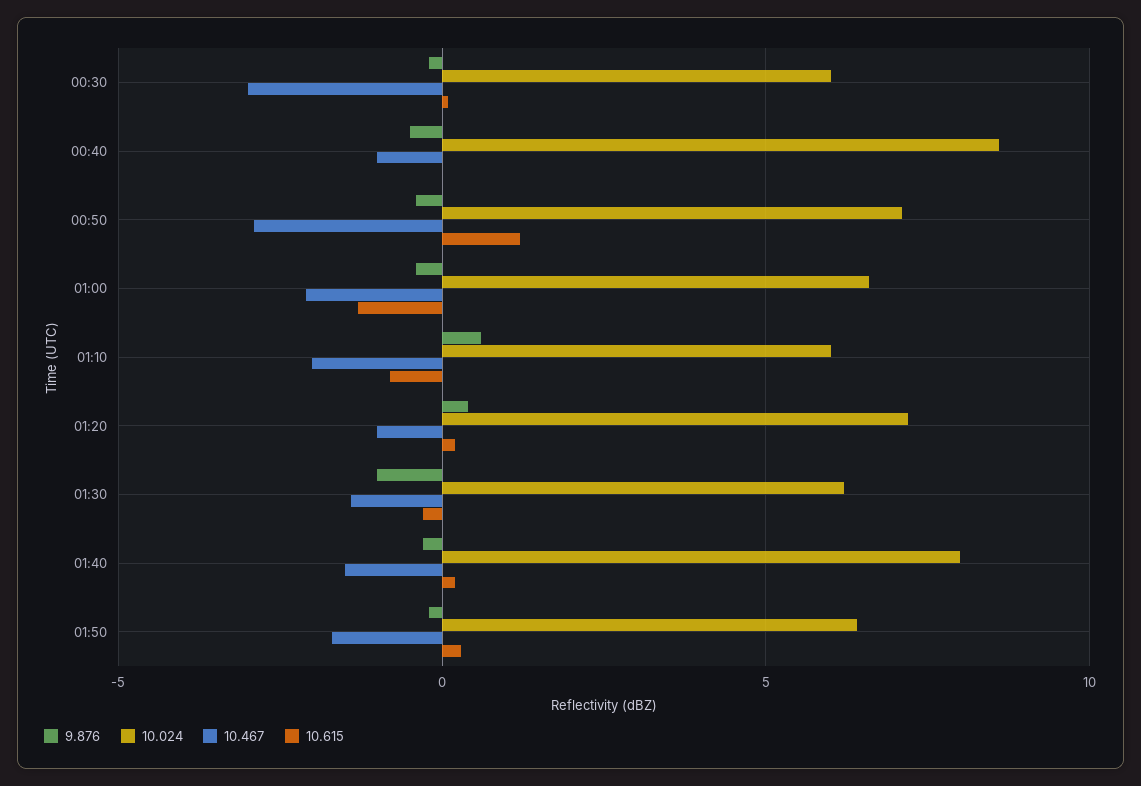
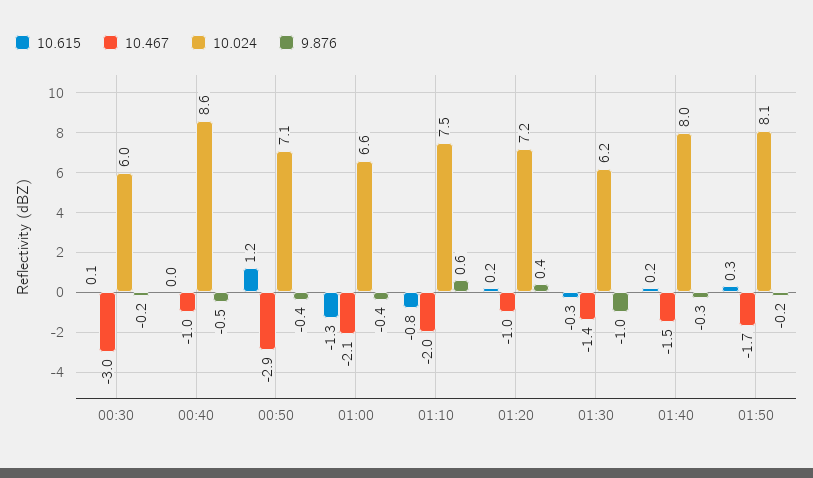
  {
    "9.876": {
      "00:30": -0.2,
      "00:40": -0.5,
      "00:50": -0.4,
      "01:00": -0.4,
      "01:10": 0.6,
      "01:20": 0.4,
      "01:30": -1,
      "01:40": -0.3,
      "01:50": -0.2
    },
    "10.024": {
      "00:30": 6,
      "00:40": 8.6,
      "00:50": 7.1,
      "01:00": 6.6,
-     "01:10": 6,
+     "01:10": 7.5,
      "01:20": 7.2,
      "01:30": 6.2,
      "01:40": 8,
-     "01:50": 6.5
+     "01:50": 8.1
    },
    "10.467": {
      "00:30": -3,
      "00:40": -1,
      "00:50": -2.9,
      "01:00": -2.1,
      "01:10": -2,
      "01:20": -1,
      "01:30": -1.4,
      "01:40": -1.5,
      "01:50": -1.7
    },
    "10.615": {
      "00:30": 0.1,
      "00:40": 0,
      "00:50": 1.2,
      "01:00": -1.3,
      "01:10": -0.8,
      "01:20": 0.2,
      "01:30": -0.3,
      "01:40": 0.2,
      "01:50": 0.3
    }
  }

